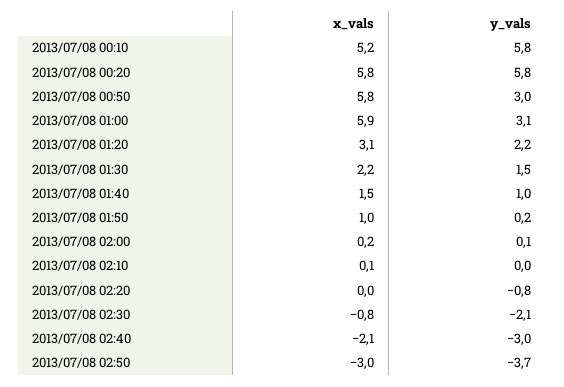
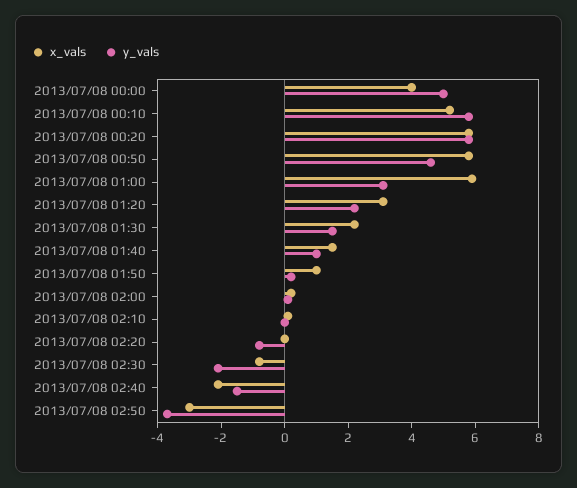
  {
    "x_vals": {
      "2013/07/08 00:10": 5.2,
      "2013/07/08 00:20": 5.8,
      "2013/07/08 00:50": 5.8,
      "2013/07/08 01:00": 5.9,
      "2013/07/08 01:20": 3.1,
      "2013/07/08 01:30": 2.2,
      "2013/07/08 01:40": 1.5,
      "2013/07/08 01:50": 1,
      "2013/07/08 02:00": 0.2,
      "2013/07/08 02:10": 0.1,
      "2013/07/08 02:20": 0,
      "2013/07/08 02:30": -0.8,
      "2013/07/08 02:40": -2.1,
-     "2013/07/08 02:50": -3
+     "2013/07/08 02:50": -3,
+     "2013/07/08 00:00": 4
    },
    "y_vals": {
      "2013/07/08 00:10": 5.8,
      "2013/07/08 00:20": 5.8,
-     "2013/07/08 00:50": 3,
+     "2013/07/08 00:50": 4.5,
      "2013/07/08 01:00": 3.1,
      "2013/07/08 01:20": 2.2,
      "2013/07/08 01:30": 1.5,
      "2013/07/08 01:40": 1,
      "2013/07/08 01:50": 0.2,
      "2013/07/08 02:00": 0.1,
      "2013/07/08 02:10": 0,
      "2013/07/08 02:20": -0.8,
      "2013/07/08 02:30": -2.1,
-     "2013/07/08 02:40": -3,
+     "2013/07/08 02:40": -1.5,
-     "2013/07/08 02:50": -3.7
+     "2013/07/08 02:50": -3.7,
+     "2013/07/08 00:00": 5
    }
  }

